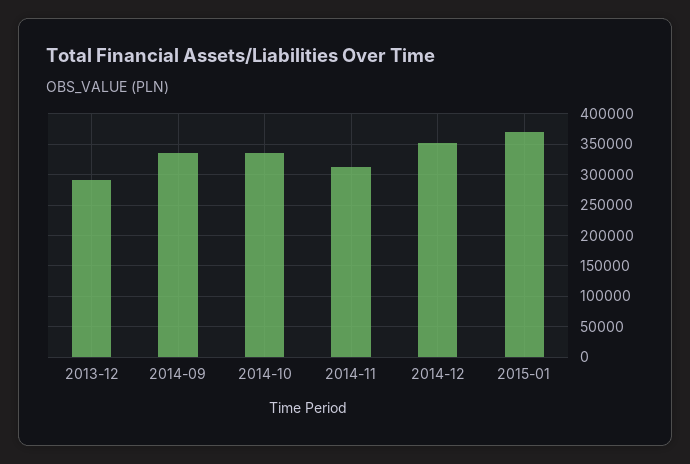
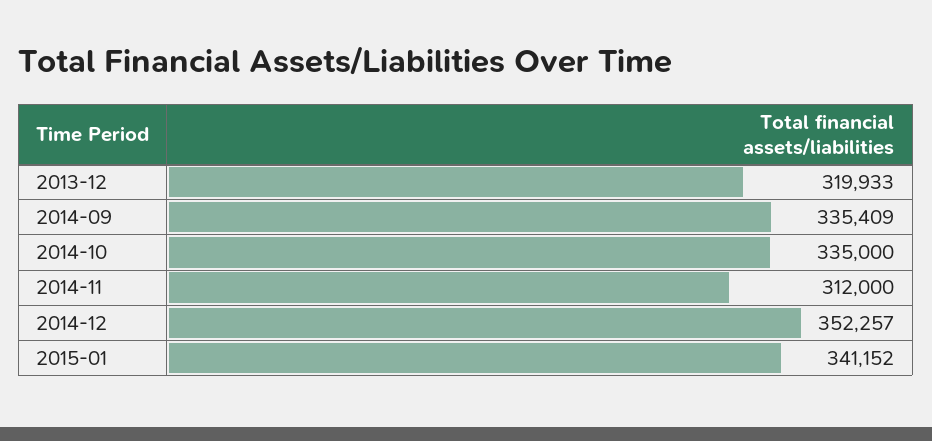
  {
-   "2013-12": 290000,
+   "2013-12": 319933,
    "2014-09": 335409,
    "2014-10": 335000,
    "2014-11": 312000,
    "2014-12": 352257,
-   "2015-01": 370000
+   "2015-01": 341152
  }

